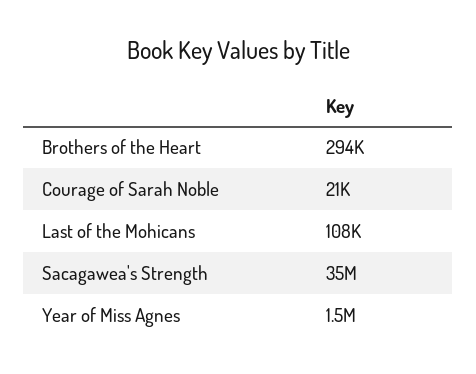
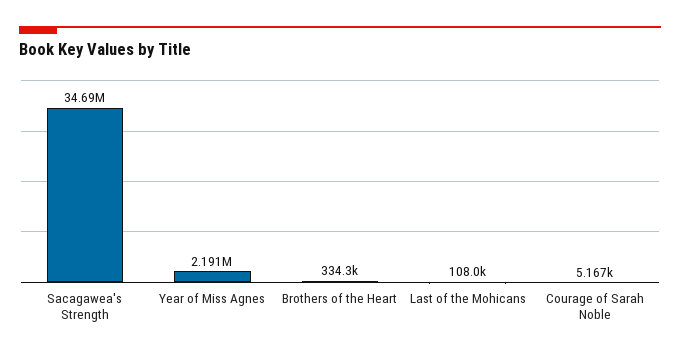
  {
-   "Brothers of the Heart": 294000,
+   "Brothers of the Heart": 334300,
-   "Courage of Sarah Noble": 21000,
+   "Courage of Sarah Noble": 5167,
    "Last of the Mohicans": 108000,
    "Sacagawea's Strength": 34690000,
-   "Year of Miss Agnes": 1500000
+   "Year of Miss Agnes": 2191000
  }

